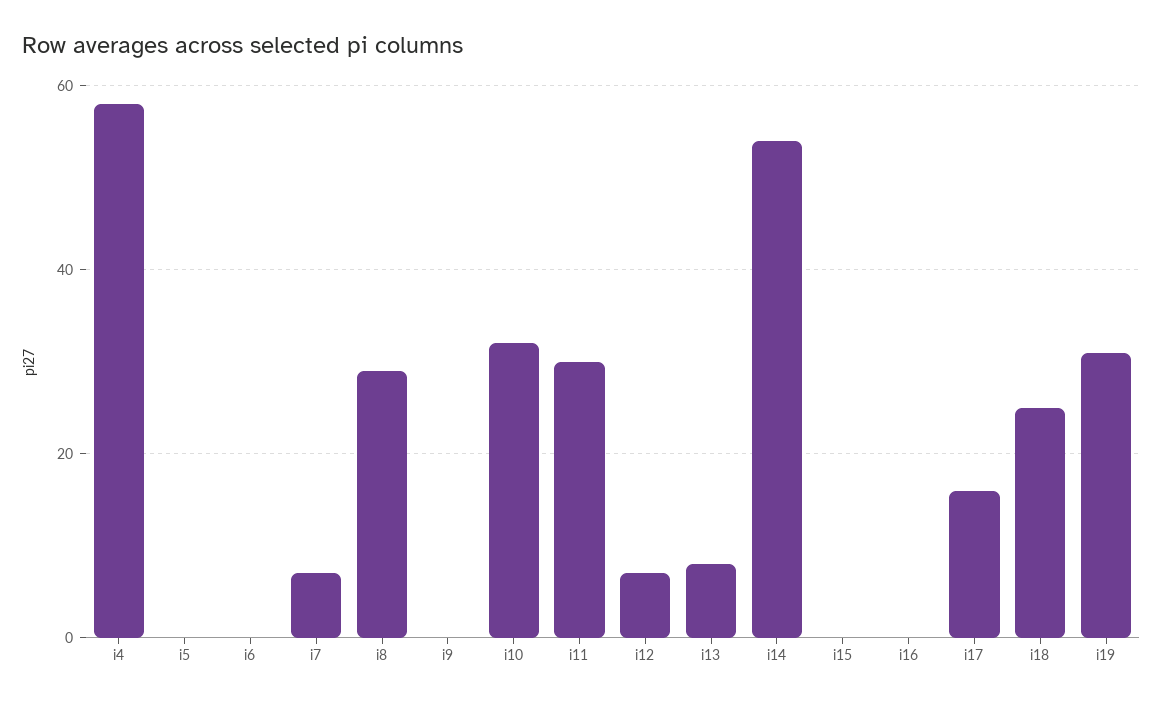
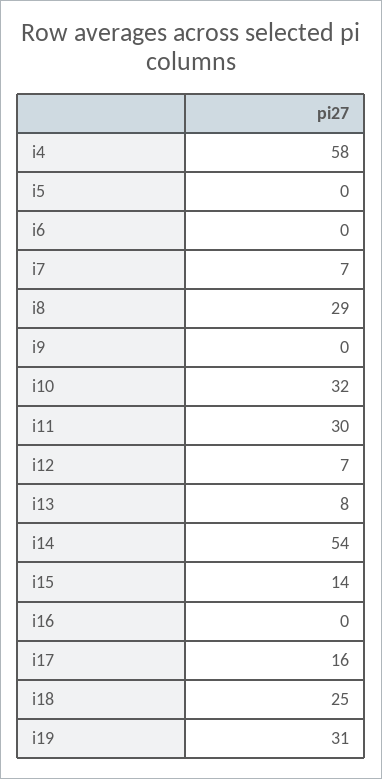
  {
    "i4": 58,
    "i5": 0,
    "i6": 0,
    "i7": 7,
    "i8": 29,
    "i9": 0,
    "i10": 32,
    "i11": 30,
    "i12": 7,
    "i13": 8,
    "i14": 54,
-   "i15": 0,
+   "i15": 14,
    "i16": 0,
    "i17": 16,
    "i18": 25,
    "i19": 31
  }

